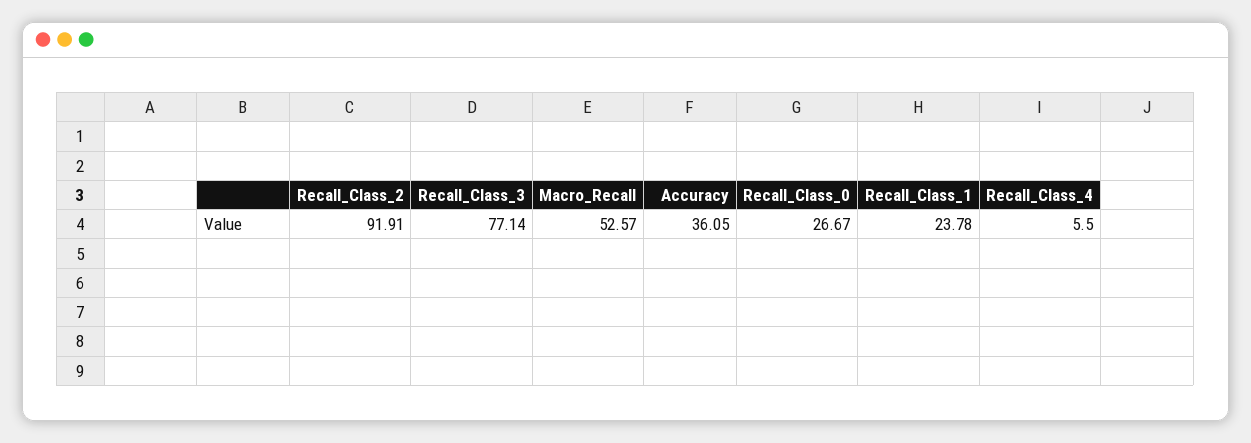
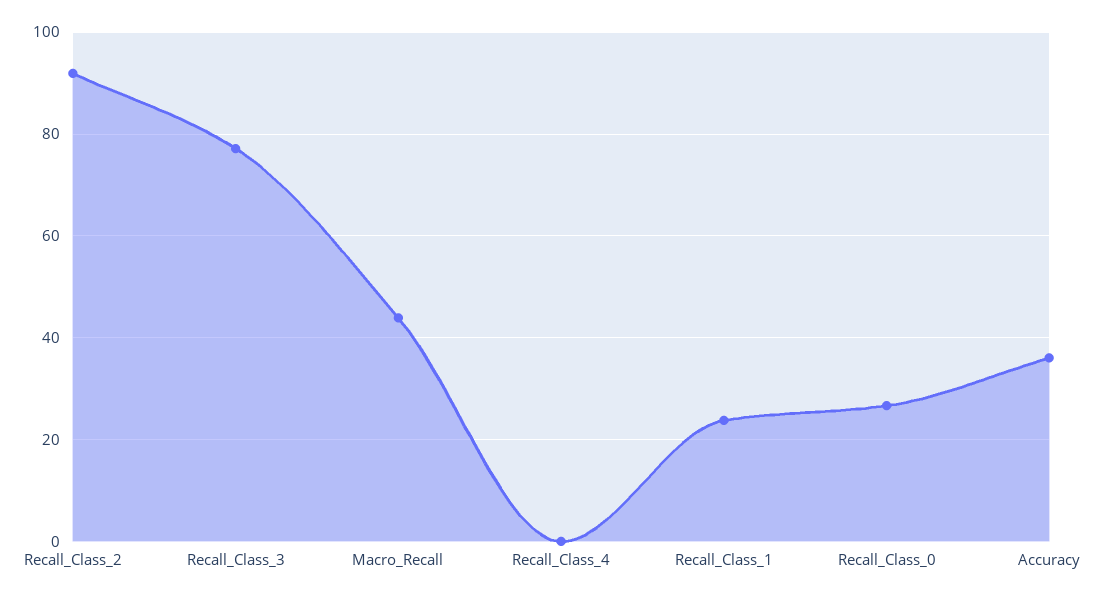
  {
    "Recall_Class_2": 91.91,
    "Recall_Class_3": 77.14,
-   "Macro_Recall": 52.57,
+   "Macro_Recall": 44,
    "Accuracy": 36.05,
    "Recall_Class_0": 26.67,
    "Recall_Class_1": 23.78,
-   "Recall_Class_4": 5.5
+   "Recall_Class_4": 0
  }

